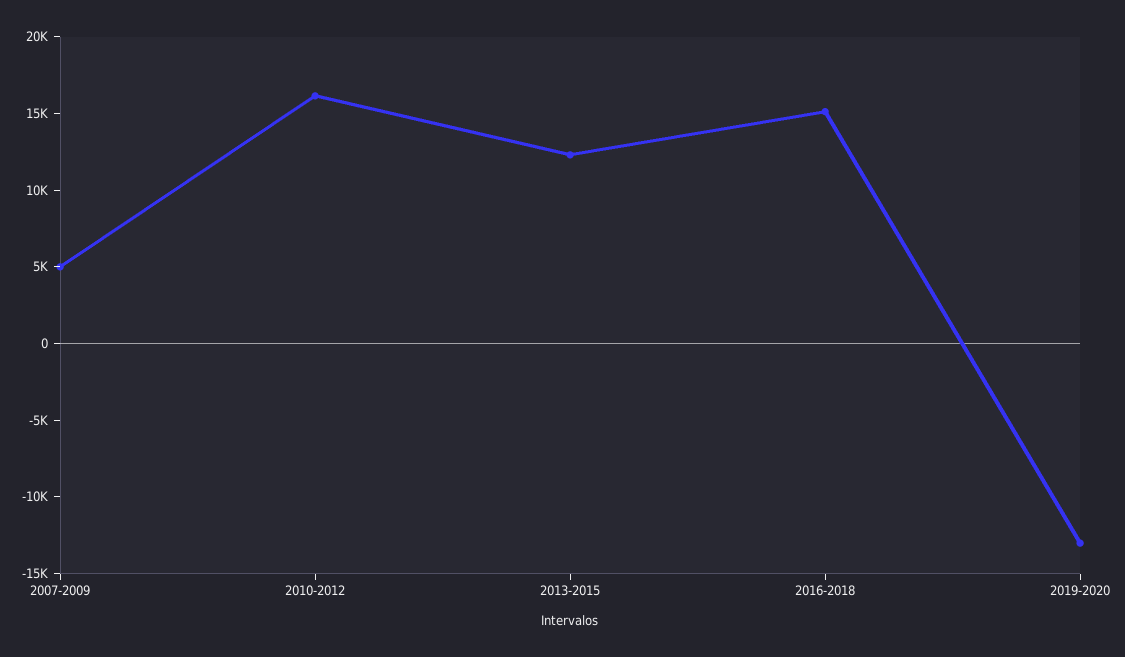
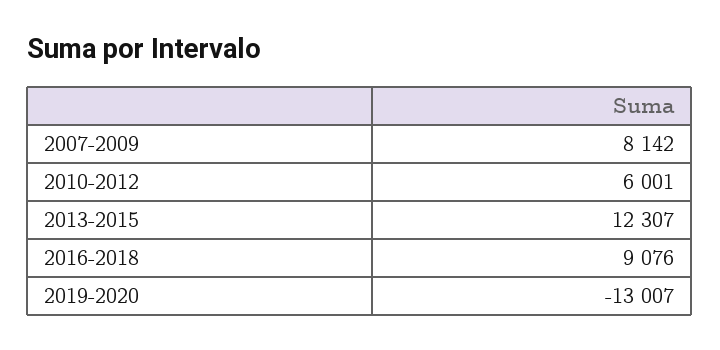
  {
-   "2007-2009": 5000,
+   "2007-2009": 8142,
-   "2010-2012": 16000,
+   "2010-2012": 6001,
    "2013-2015": 12307,
-   "2016-2018": 15000,
+   "2016-2018": 9076,
    "2019-2020": -13007
  }

